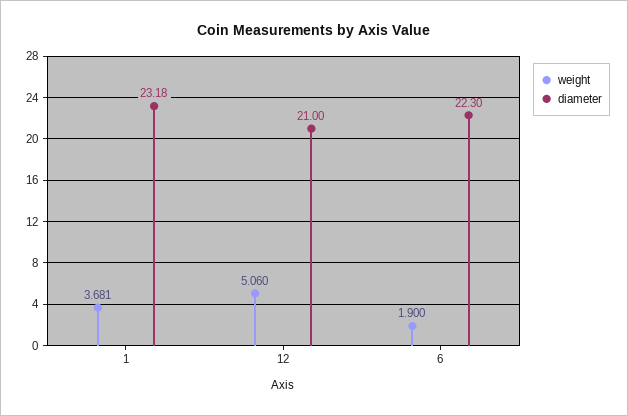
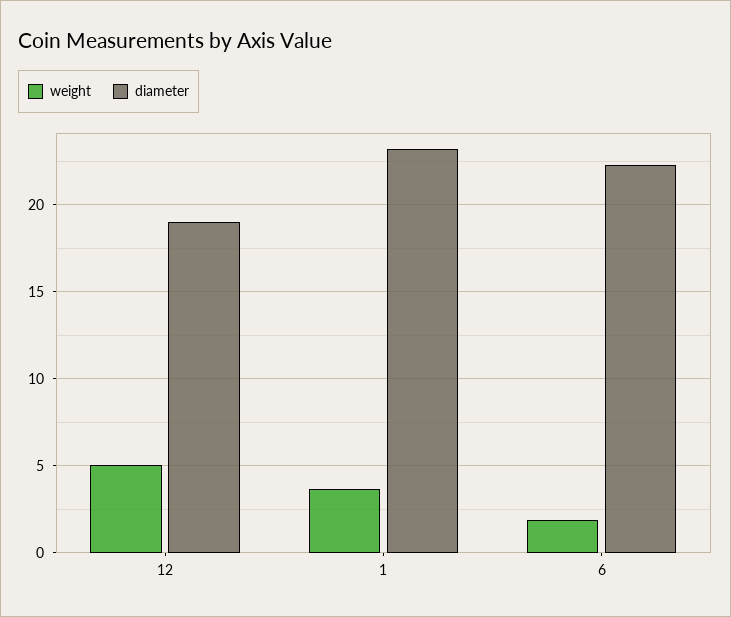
  {
    "weight": {
      "1": 3.681,
      "12": 5.06,
      "6": 1.9
    },
    "diameter": {
      "1": 23.18,
-     "12": 21,
+     "12": 19,
      "6": 22.3
    }
  }

